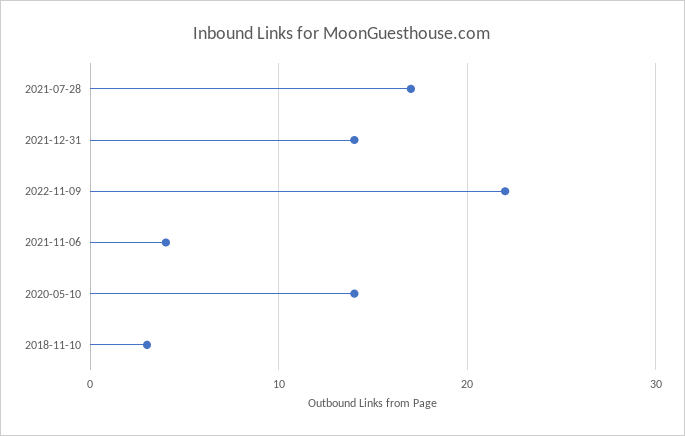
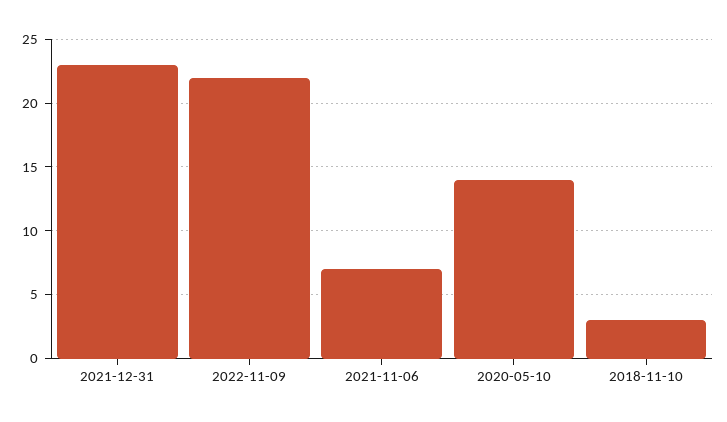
  {
-   "2021-07-28": 17,
-   "2021-12-31": 14,
+   "2021-12-31": 23,
    "2022-11-09": 22,
-   "2021-11-06": 4,
+   "2021-11-06": 7,
    "2020-05-10": 14,
    "2018-11-10": 3
  }

